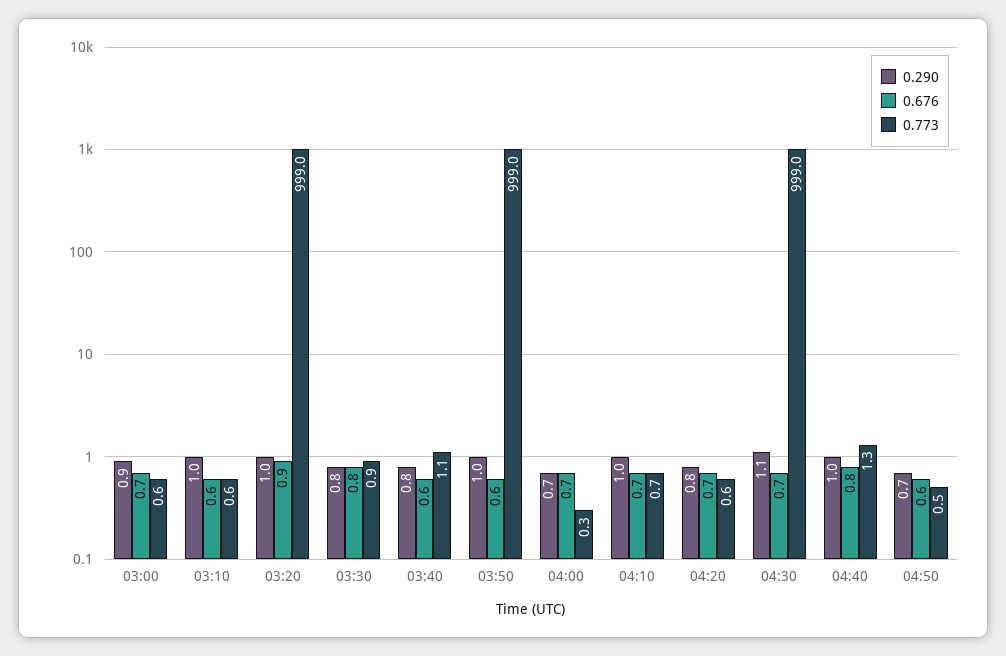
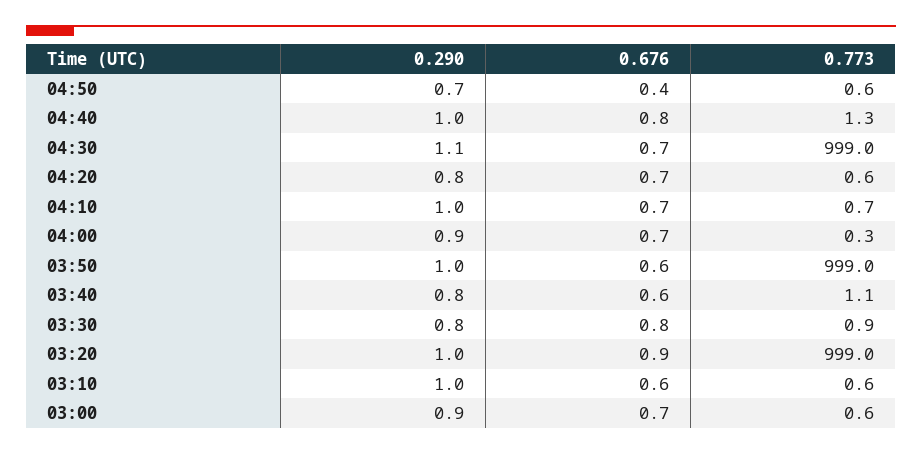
  {
    "0.290": {
      "03:00": 0.9,
      "03:10": 1,
      "03:20": 1,
      "03:30": 0.8,
      "03:40": 0.8,
      "03:50": 1,
-     "04:00": 0.7,
+     "04:00": 0.9,
      "04:10": 1,
      "04:20": 0.8,
      "04:30": 1.1,
      "04:40": 1,
      "04:50": 0.7
    },
    "0.676": {
      "03:00": 0.7,
      "03:10": 0.6,
      "03:20": 0.9,
      "03:30": 0.8,
      "03:40": 0.6,
      "03:50": 0.6,
      "04:00": 0.7,
      "04:10": 0.7,
      "04:20": 0.7,
      "04:30": 0.7,
      "04:40": 0.8,
-     "04:50": 0.6
+     "04:50": 0.4
    },
    "0.773": {
      "03:00": 0.6,
      "03:10": 0.6,
      "03:20": 999,
      "03:30": 0.9,
      "03:40": 1.1,
      "03:50": 999,
      "04:00": 0.3,
      "04:10": 0.7,
      "04:20": 0.6,
      "04:30": 999,
      "04:40": 1.3,
-     "04:50": 0.5
+     "04:50": 0.6
    }
  }

